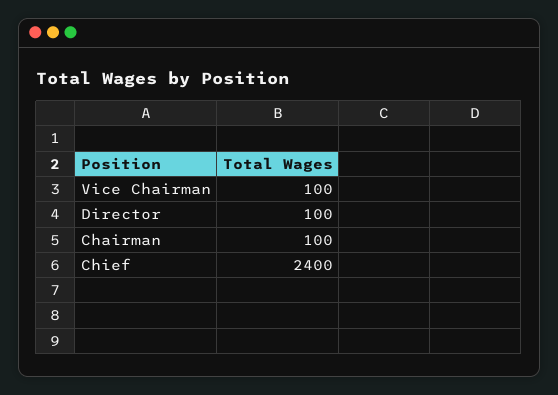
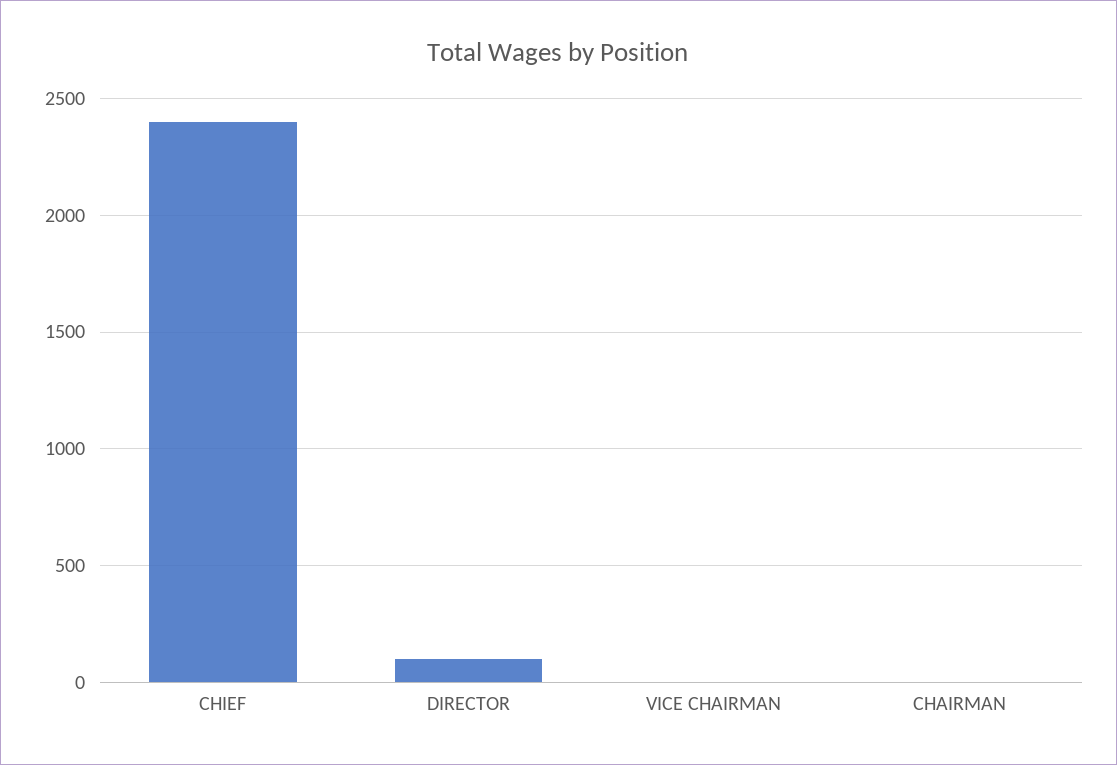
  {
-   "Vice Chairman": 100,
+   "Vice Chairman": 0,
    "Director": 100,
-   "Chairman": 100,
+   "Chairman": 0,
    "Chief": 2400
  }

